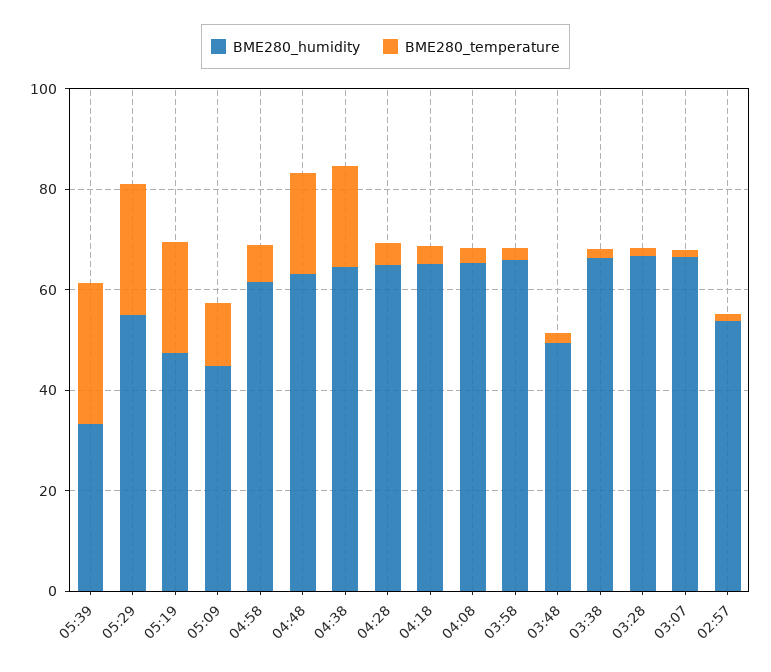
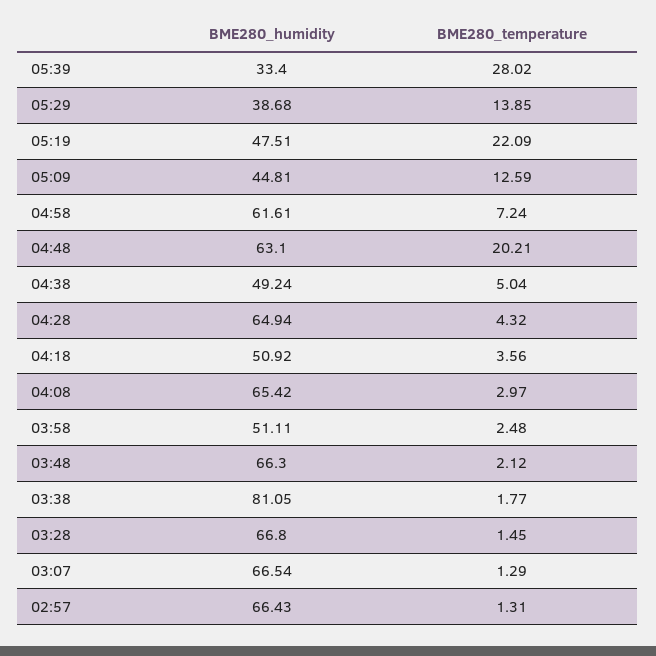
  {
    "BME280_humidity": {
      "05:39": 33.4,
-     "05:29": 55,
+     "05:29": 38.68,
      "05:19": 47.51,
      "05:09": 44.81,
      "04:58": 61.61,
      "04:48": 63.1,
-     "04:38": 65,
+     "04:38": 49.24,
      "04:28": 64.94,
-     "04:18": 65,
+     "04:18": 50.92,
      "04:08": 65.42,
-     "03:58": 65,
+     "03:58": 51.11,
-     "03:48": 50,
+     "03:48": 66.3,
-     "03:38": 65,
+     "03:38": 81.05,
      "03:28": 66.8,
      "03:07": 66.54,
-     "02:57": 55
+     "02:57": 66.43
    },
    "BME280_temperature": {
      "05:39": 28.02,
-     "05:29": 25,
+     "05:29": 13.85,
      "05:19": 22.09,
      "05:09": 12.59,
      "04:58": 7.24,
      "04:48": 20.21,
-     "04:38": 20,
+     "04:38": 5.04,
      "04:28": 4.32,
      "04:18": 3.56,
      "04:08": 2.97,
      "03:58": 2.48,
      "03:48": 2.12,
      "03:38": 1.77,
      "03:28": 1.45,
      "03:07": 1.29,
      "02:57": 1.31
    }
  }

